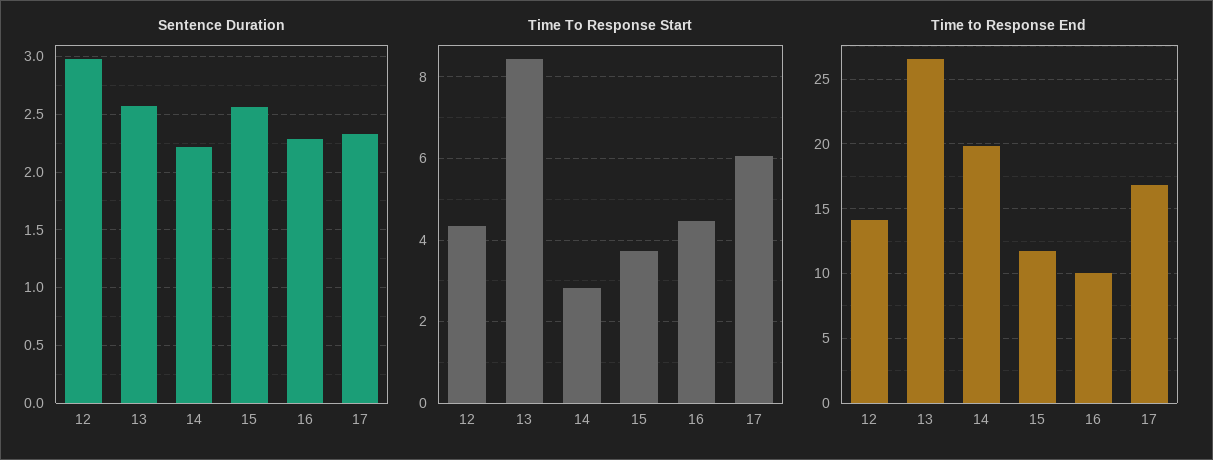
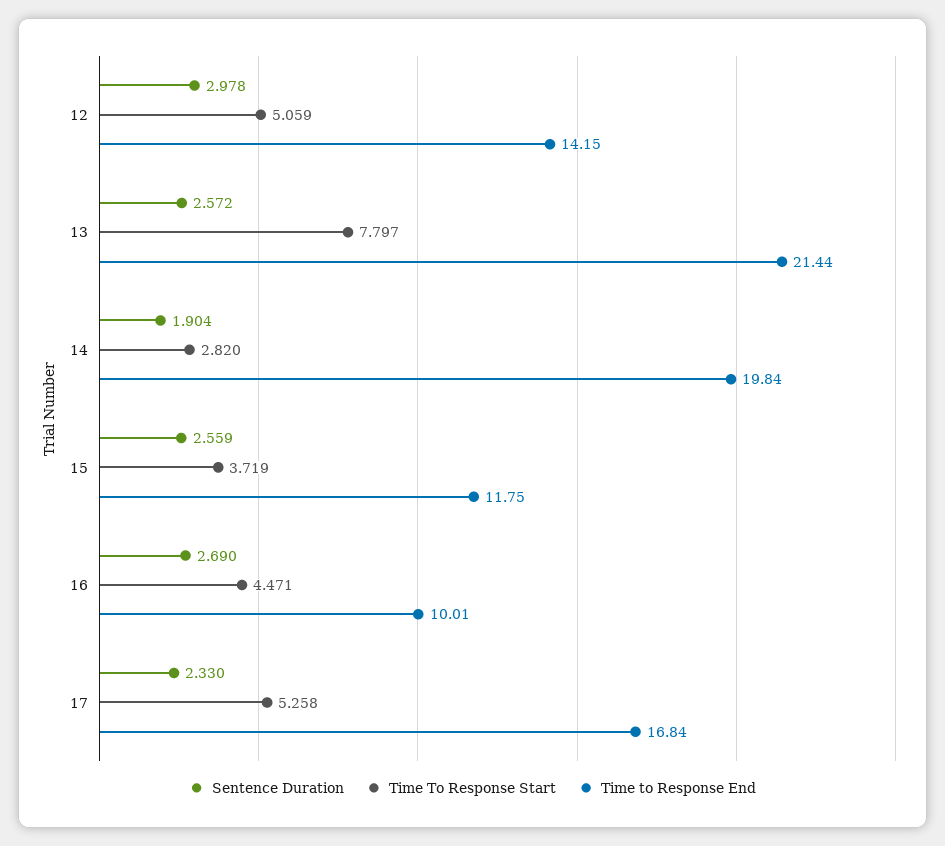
  {
    "Sentence Duration": {
      "12": 2.978,
      "13": 2.572,
-     "14": 2.2,
+     "14": 1.904,
      "15": 2.559,
-     "16": 2.3,
+     "16": 2.69,
      "17": 2.33
    },
    "Time To Response Start": {
-     "12": 4.4,
+     "12": 5.059,
-     "13": 8.4,
+     "13": 7.797,
      "14": 2.82,
      "15": 3.719,
      "16": 4.471,
-     "17": 6
+     "17": 5.258
    },
    "Time to Response End": {
      "12": 14.15,
-     "13": 26.5,
+     "13": 21.44,
      "14": 19.84,
      "15": 11.75,
      "16": 10.01,
      "17": 16.84
    }
  }

